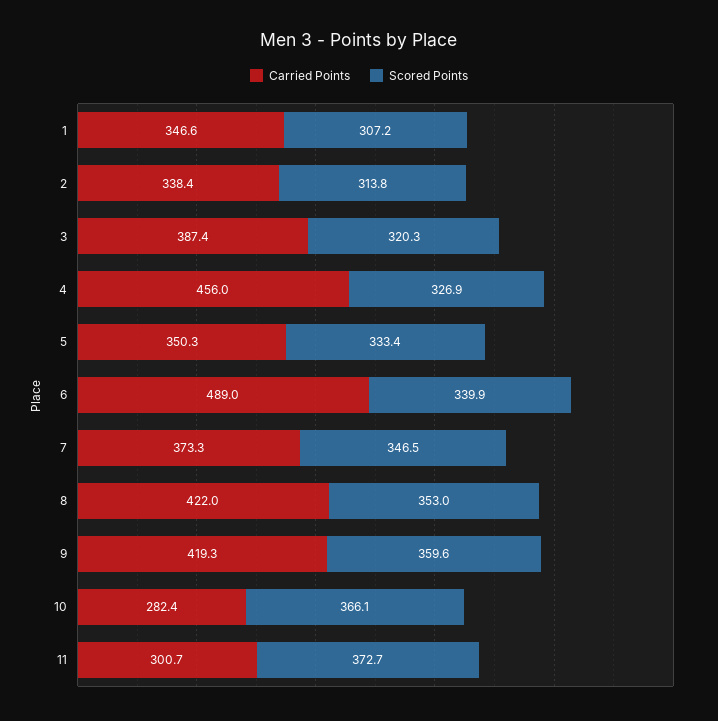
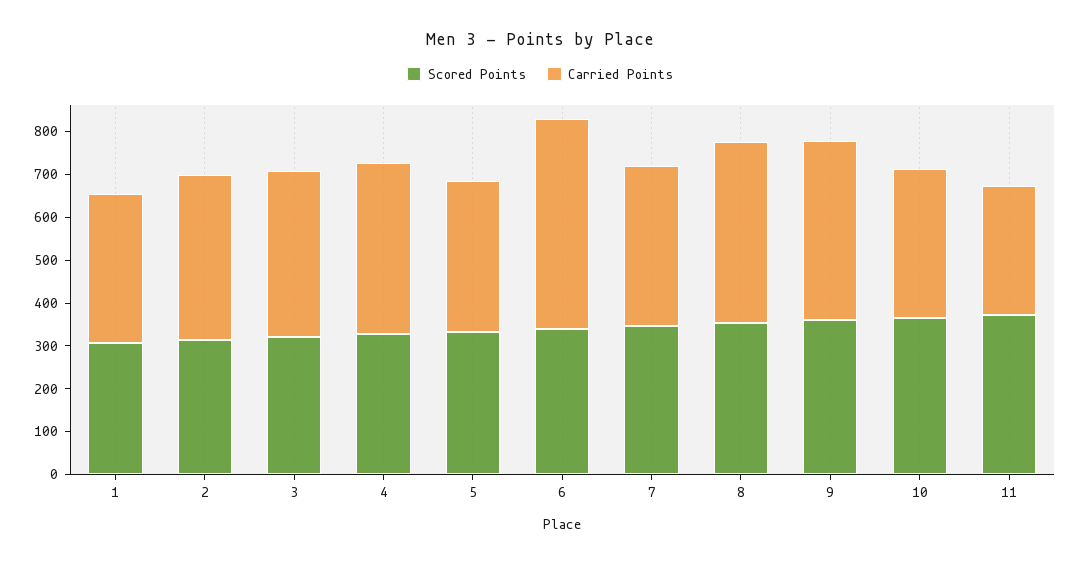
  {
    "Carried Points": {
      "1": 346.6,
-     "2": 338.4,
+     "2": 380,
      "3": 387.4,
-     "4": 456,
+     "4": 400,
      "5": 350.3,
      "6": 489,
      "7": 373.3,
      "8": 422,
      "9": 419.3,
-     "10": 282.4,
+     "10": 340,
      "11": 300.7
    },
    "Scored Points": {
      "1": 307.2,
      "2": 313.8,
      "3": 320.3,
      "4": 326.9,
      "5": 333.4,
      "6": 339.9,
      "7": 346.5,
      "8": 353,
      "9": 359.6,
      "10": 366.1,
      "11": 372.7
    }
  }

